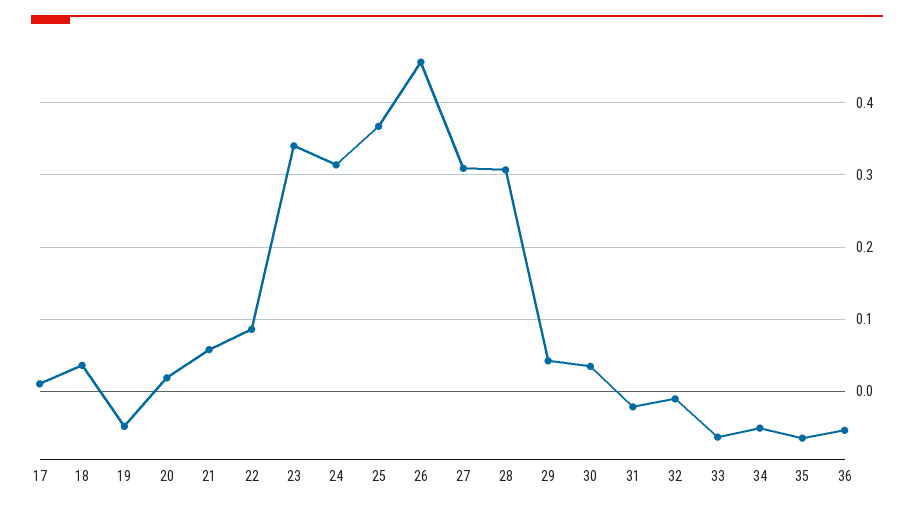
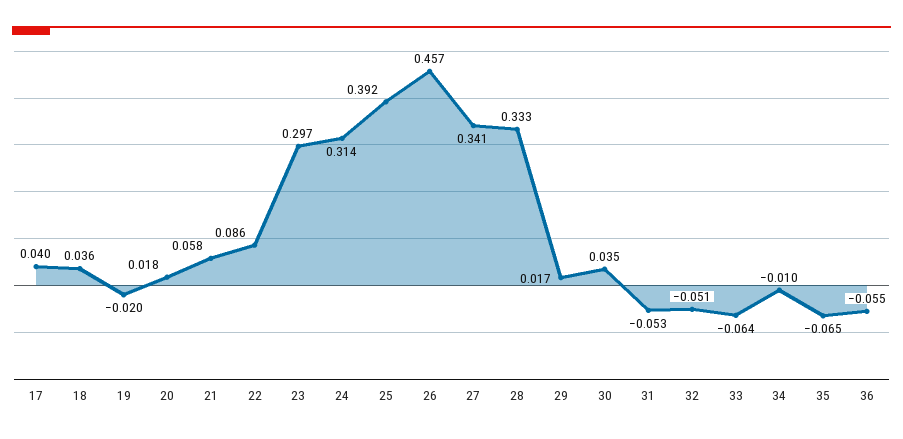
  {
-   "17": 0.01,
+   "17": 0.04,
    "18": 0.036,
-   "19": -0.05,
+   "19": -0.02,
    "20": 0.018,
    "21": 0.058,
    "22": 0.086,
-   "23": 0.34,
+   "23": 0.297,
    "24": 0.314,
-   "25": 0.37,
+   "25": 0.392,
    "26": 0.457,
-   "27": 0.31,
+   "27": 0.341,
-   "28": 0.31,
+   "28": 0.333,
-   "29": 0.04,
+   "29": 0.017,
    "30": 0.035,
-   "31": -0.02,
+   "31": -0.053,
-   "32": -0.01,
+   "32": -0.051,
    "33": -0.064,
-   "34": -0.05,
+   "34": -0.01,
    "35": -0.065,
    "36": -0.055
  }

